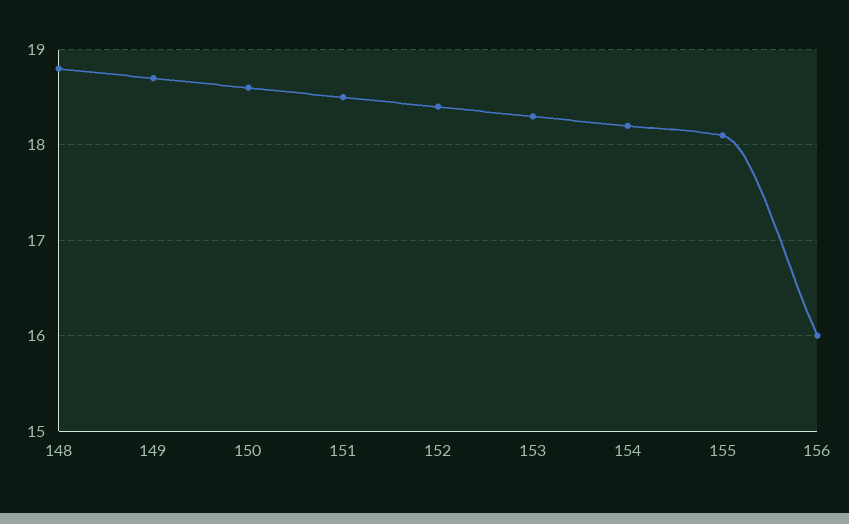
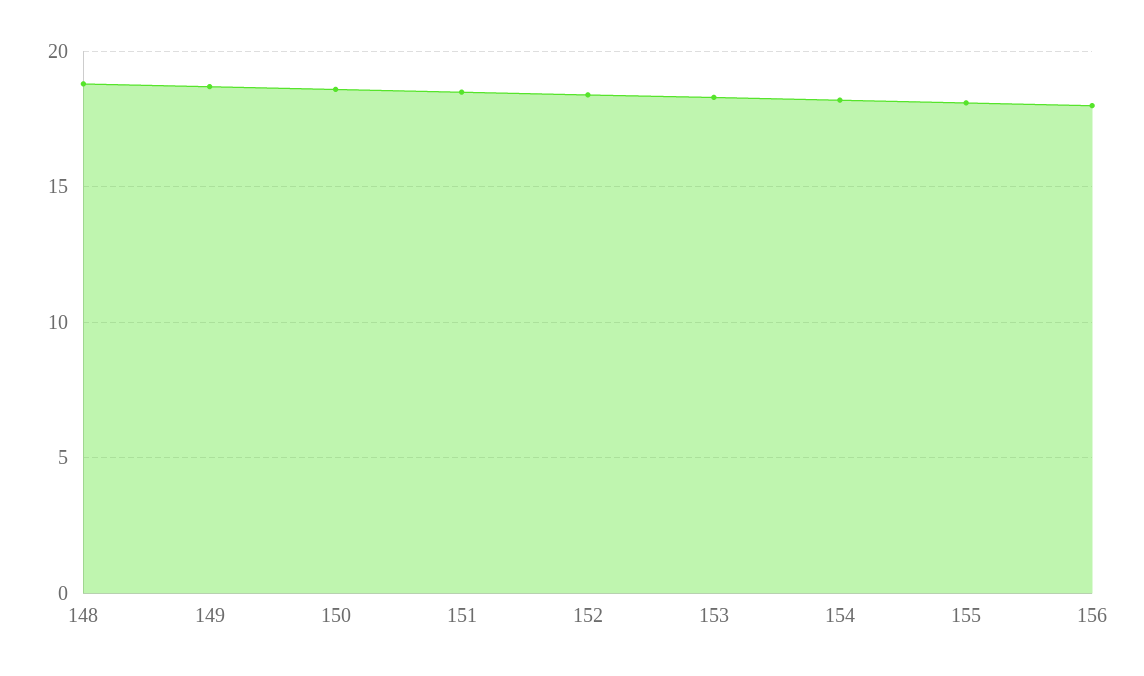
  {
    "148": 18.8,
    "149": 18.7,
    "150": 18.6,
    "151": 18.5,
    "152": 18.4,
    "153": 18.3,
    "154": 18.2,
    "155": 18.1,
-   "156": 16
+   "156": 18
  }

